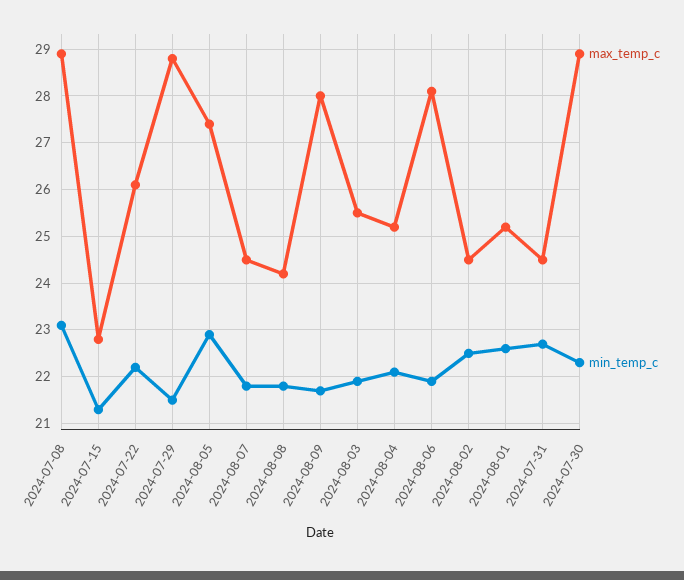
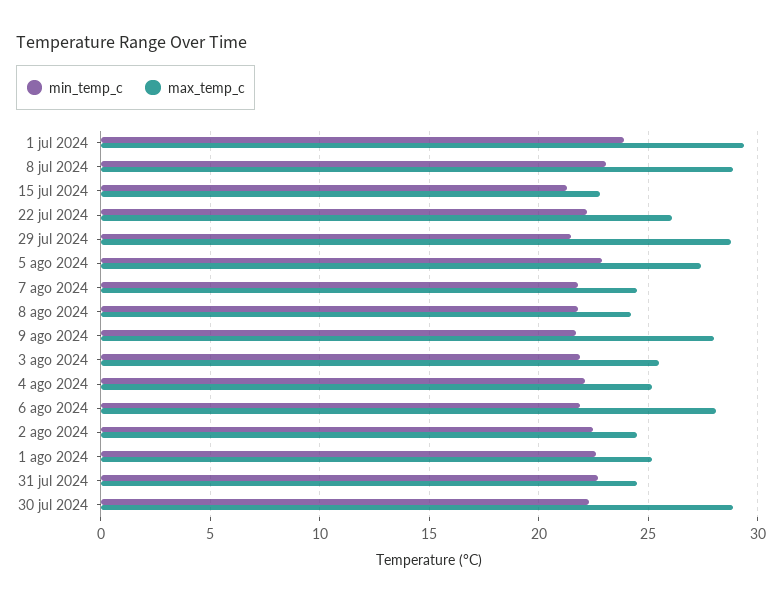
  {
    "max_temp_c": {
      "2024-07-08": 29,
      "2024-07-15": 23,
      "2024-07-22": 26,
      "2024-07-29": 29,
      "2024-08-05": 27.5,
      "2024-08-07": 24.5,
      "2024-08-08": 24,
      "2024-08-09": 28,
      "2024-08-03": 25.5,
      "2024-08-04": 25,
      "2024-08-06": 28,
      "2024-08-02": 24.5,
      "2024-08-01": 25,
      "2024-07-31": 24.5,
-     "2024-07-30": 29
+     "2024-07-30": 29,
+     "1 jul 2024": 29.5
    },
    "min_temp_c": {
      "2024-07-08": 23,
      "2024-07-15": 21.5,
      "2024-07-22": 22,
      "2024-07-29": 21.5,
      "2024-08-05": 23,
      "2024-08-07": 22,
      "2024-08-08": 22,
      "2024-08-09": 21.5,
      "2024-08-03": 22,
      "2024-08-04": 22,
      "2024-08-06": 22,
      "2024-08-02": 22.5,
      "2024-08-01": 22.5,
      "2024-07-31": 22.5,
-     "2024-07-30": 22.5
+     "2024-07-30": 22.5,
+     "1 jul 2024": 24
    }
  }

